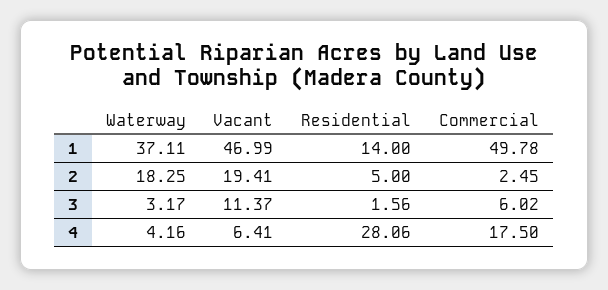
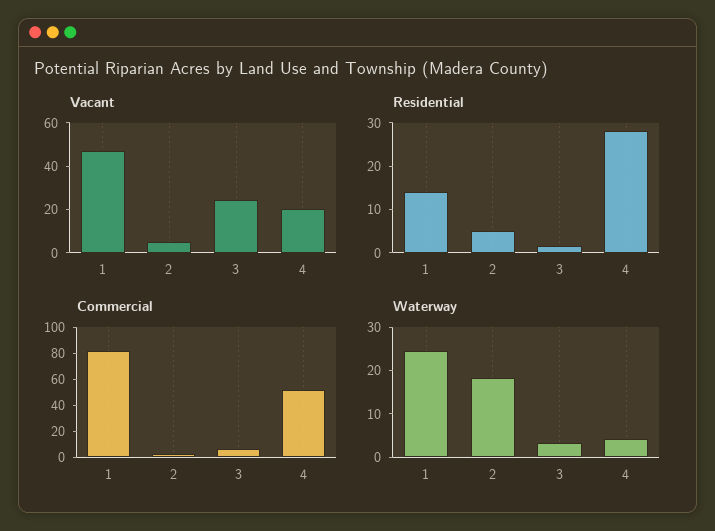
  {
    "Waterway": {
-     "1": 37.11,
+     "1": 24,
      "2": 18.25,
      "3": 3.17,
      "4": 4.16
    },
    "Vacant": {
      "1": 46.99,
-     "2": 19.41,
+     "2": 5,
-     "3": 11.37,
+     "3": 25,
-     "4": 6.41
+     "4": 20
    },
    "Residential": {
      "1": 14,
      "2": 5,
      "3": 1.56,
      "4": 28.06
    },
    "Commercial": {
-     "1": 49.78,
+     "1": 80,
      "2": 2.45,
      "3": 6.02,
-     "4": 17.5
+     "4": 50
    }
  }

